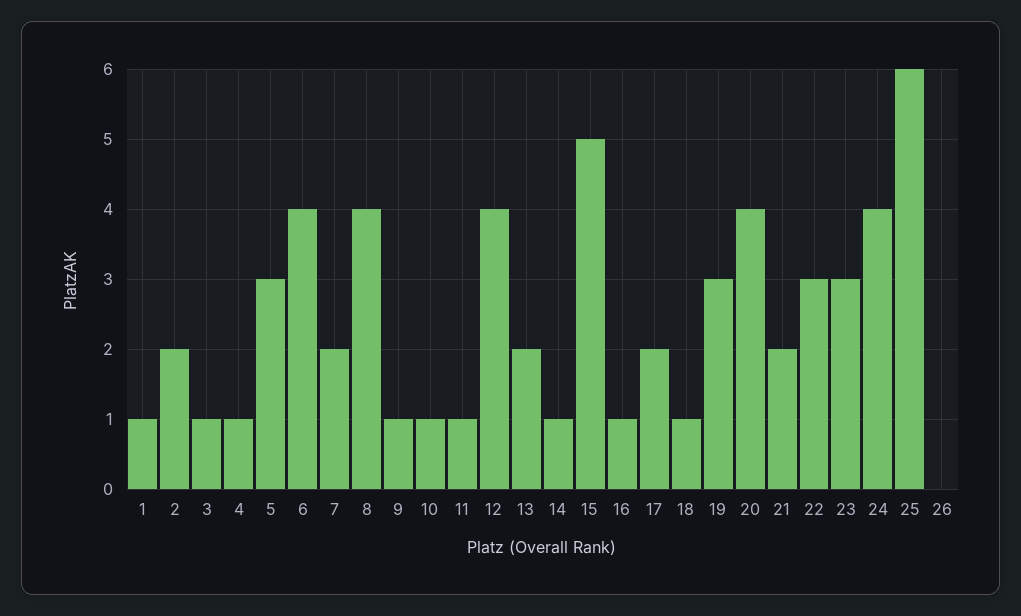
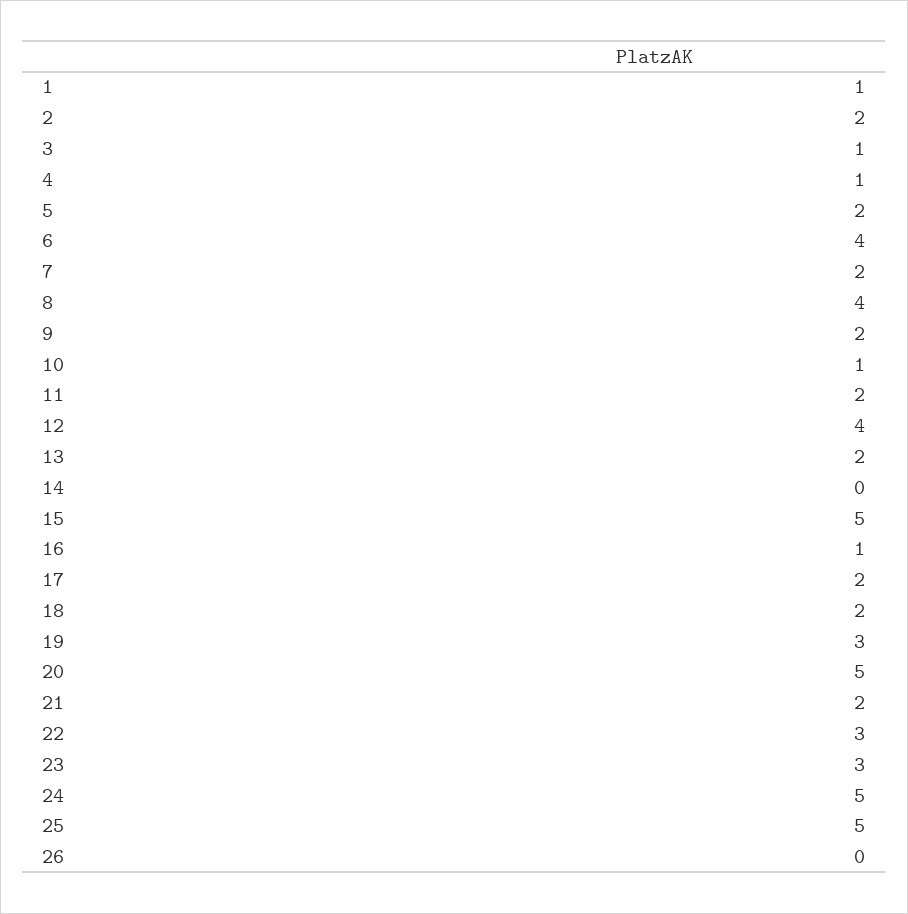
  {
    "1": 1,
    "2": 2,
    "3": 1,
    "4": 1,
-   "5": 3,
+   "5": 2,
    "6": 4,
    "7": 2,
    "8": 4,
-   "9": 1,
+   "9": 2,
    "10": 1,
-   "11": 1,
+   "11": 2,
    "12": 4,
    "13": 2,
-   "14": 1,
+   "14": 0,
    "15": 5,
    "16": 1,
    "17": 2,
-   "18": 1,
+   "18": 2,
    "19": 3,
-   "20": 4,
+   "20": 5,
    "21": 2,
    "22": 3,
    "23": 3,
-   "24": 4,
+   "24": 5,
-   "25": 6,
+   "25": 5,
    "26": 0
  }

